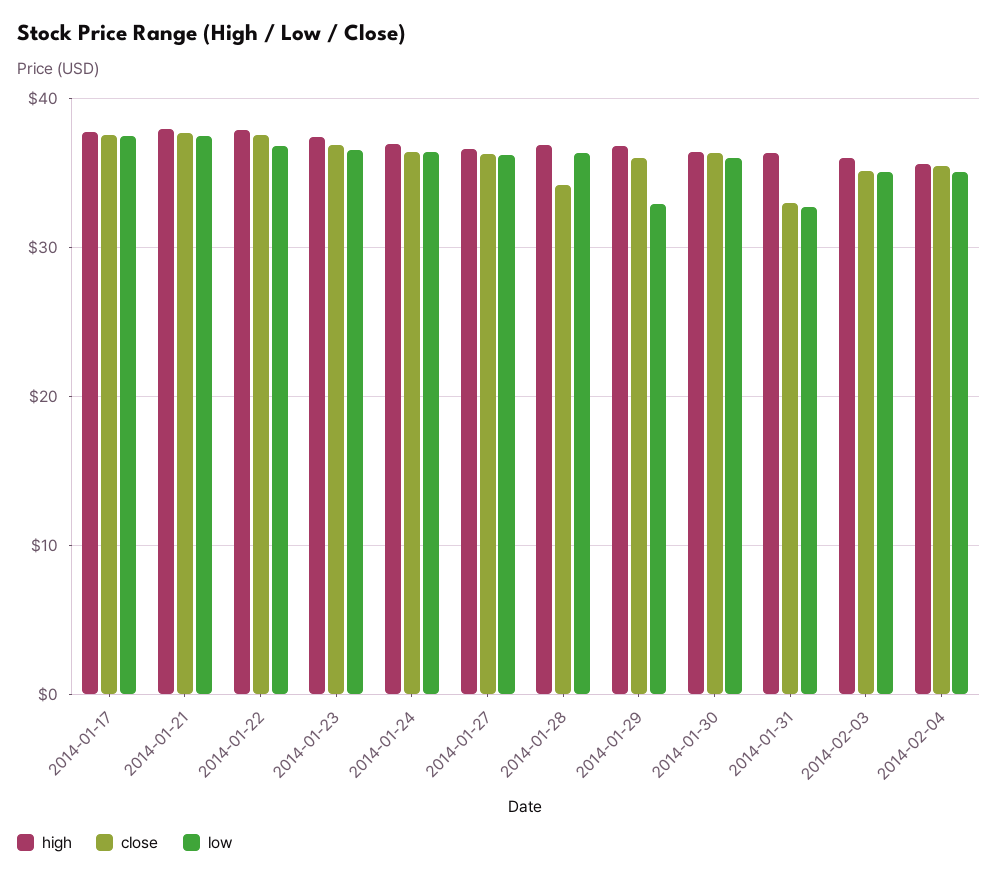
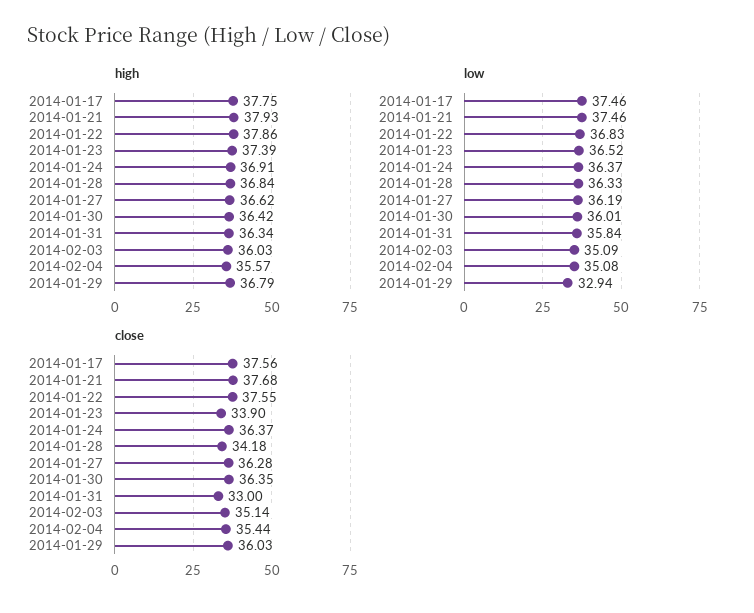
  {
    "high": {
      "2014-01-17": 37.75,
      "2014-01-21": 37.93,
      "2014-01-22": 37.86,
      "2014-01-23": 37.39,
      "2014-01-24": 36.91,
      "2014-01-27": 36.62,
      "2014-01-28": 36.84,
      "2014-01-29": 36.79,
      "2014-01-30": 36.42,
      "2014-01-31": 36.34,
      "2014-02-03": 36.03,
      "2014-02-04": 35.57
    },
    "close": {
      "2014-01-17": 37.56,
      "2014-01-21": 37.68,
      "2014-01-22": 37.55,
-     "2014-01-23": 37,
+     "2014-01-23": 33.9,
      "2014-01-24": 36.37,
      "2014-01-27": 36.28,
      "2014-01-28": 34.18,
      "2014-01-29": 36.03,
      "2014-01-30": 36.35,
      "2014-01-31": 33,
      "2014-02-03": 35.14,
      "2014-02-04": 35.44
    },
    "low": {
      "2014-01-17": 37.46,
      "2014-01-21": 37.46,
      "2014-01-22": 36.83,
      "2014-01-23": 36.52,
      "2014-01-24": 36.37,
      "2014-01-27": 36.19,
      "2014-01-28": 36.33,
      "2014-01-29": 32.94,
      "2014-01-30": 36.01,
-     "2014-01-31": 33,
+     "2014-01-31": 35.84,
      "2014-02-03": 35.09,
      "2014-02-04": 35.08
    }
  }

